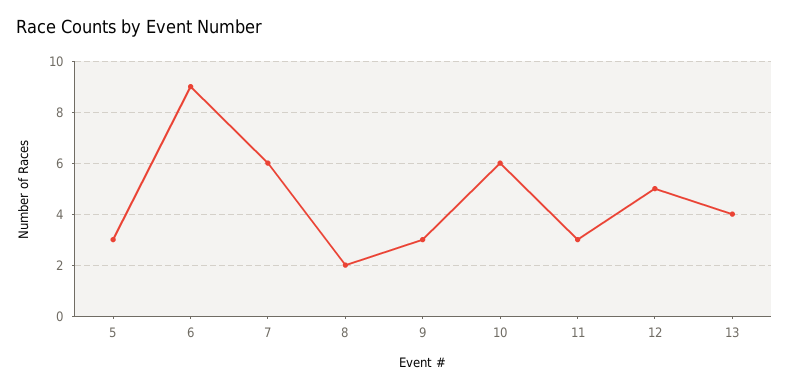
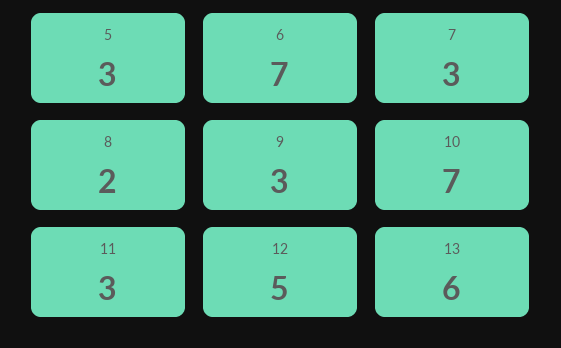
  {
    "5": 3,
-   "6": 9,
+   "6": 7,
-   "7": 6,
+   "7": 3,
    "8": 2,
    "9": 3,
-   "10": 6,
+   "10": 7,
    "11": 3,
    "12": 5,
-   "13": 4
+   "13": 6
  }

